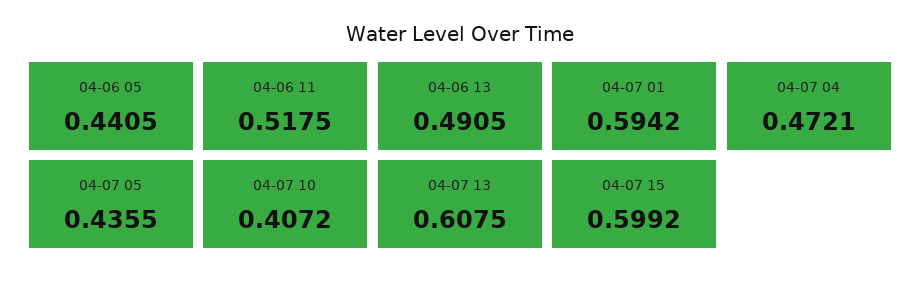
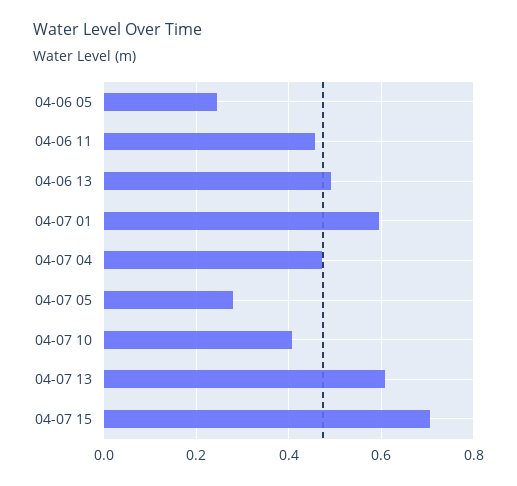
  {
-   "04-06 05": 0.4405,
+   "04-06 05": 0.24,
-   "04-06 11": 0.5175,
+   "04-06 11": 0.46,
    "04-06 13": 0.4905,
    "04-07 01": 0.5942,
    "04-07 04": 0.4721,
-   "04-07 05": 0.4355,
+   "04-07 05": 0.28,
    "04-07 10": 0.4072,
    "04-07 13": 0.6075,
-   "04-07 15": 0.5992
+   "04-07 15": 0.7
  }

